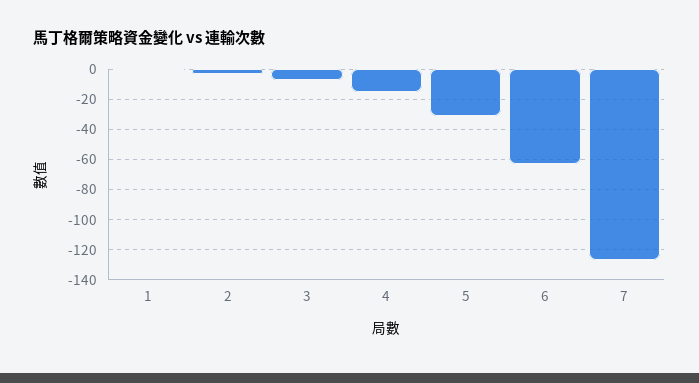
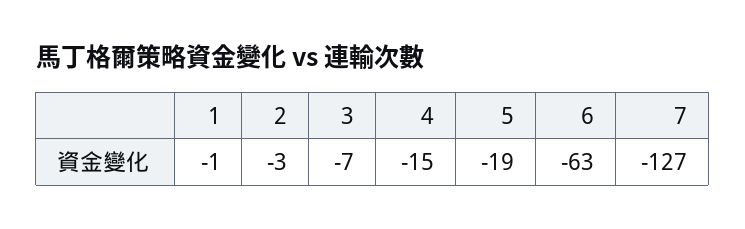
  {
    "1": -1,
    "2": -3,
    "3": -7,
    "4": -15,
-   "5": -30,
+   "5": -19,
    "6": -63,
    "7": -127
  }

